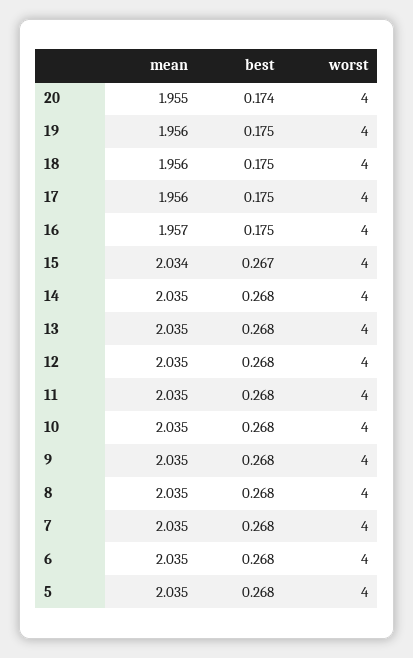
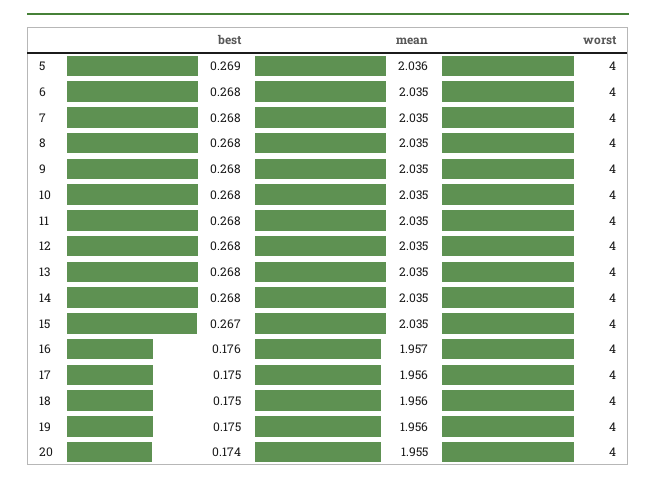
  {
    "mean": {
      "20": 1.955,
      "19": 1.956,
      "18": 1.956,
      "17": 1.956,
      "16": 1.957,
-     "15": 2.034,
+     "15": 2.035,
      "14": 2.035,
      "13": 2.035,
      "12": 2.035,
      "11": 2.035,
      "10": 2.035,
      "9": 2.035,
      "8": 2.035,
      "7": 2.035,
      "6": 2.035,
-     "5": 2.035
+     "5": 2.036
    },
    "best": {
      "20": 0.174,
      "19": 0.175,
      "18": 0.175,
      "17": 0.175,
-     "16": 0.175,
+     "16": 0.176,
      "15": 0.267,
      "14": 0.268,
      "13": 0.268,
      "12": 0.268,
      "11": 0.268,
      "10": 0.268,
      "9": 0.268,
      "8": 0.268,
      "7": 0.268,
      "6": 0.268,
-     "5": 0.268
+     "5": 0.269
    },
    "worst": {
      "20": 4,
      "19": 4,
      "18": 4,
      "17": 4,
      "16": 4,
      "15": 4,
      "14": 4,
      "13": 4,
      "12": 4,
      "11": 4,
      "10": 4,
      "9": 4,
      "8": 4,
      "7": 4,
      "6": 4,
      "5": 4
    }
  }

